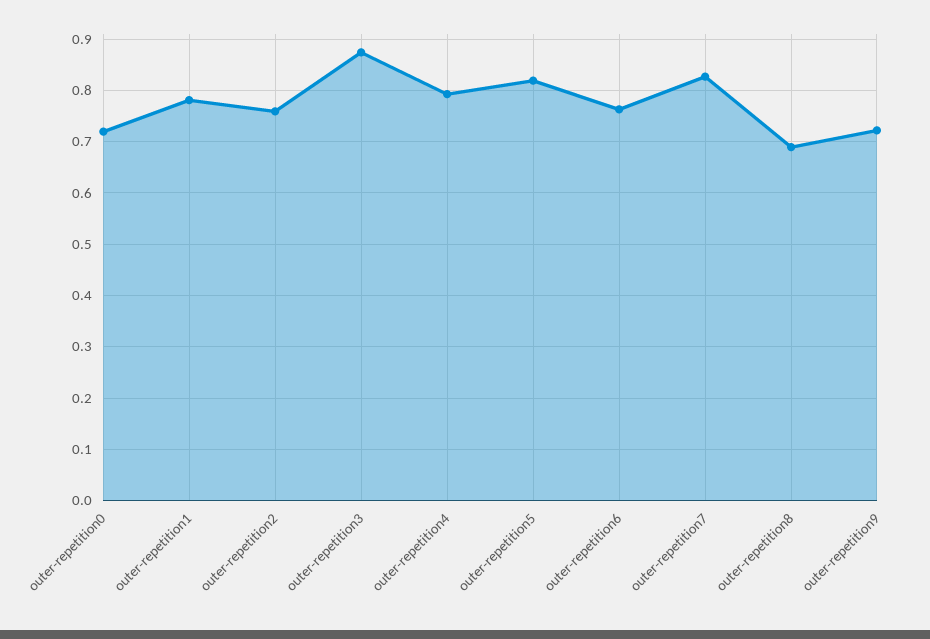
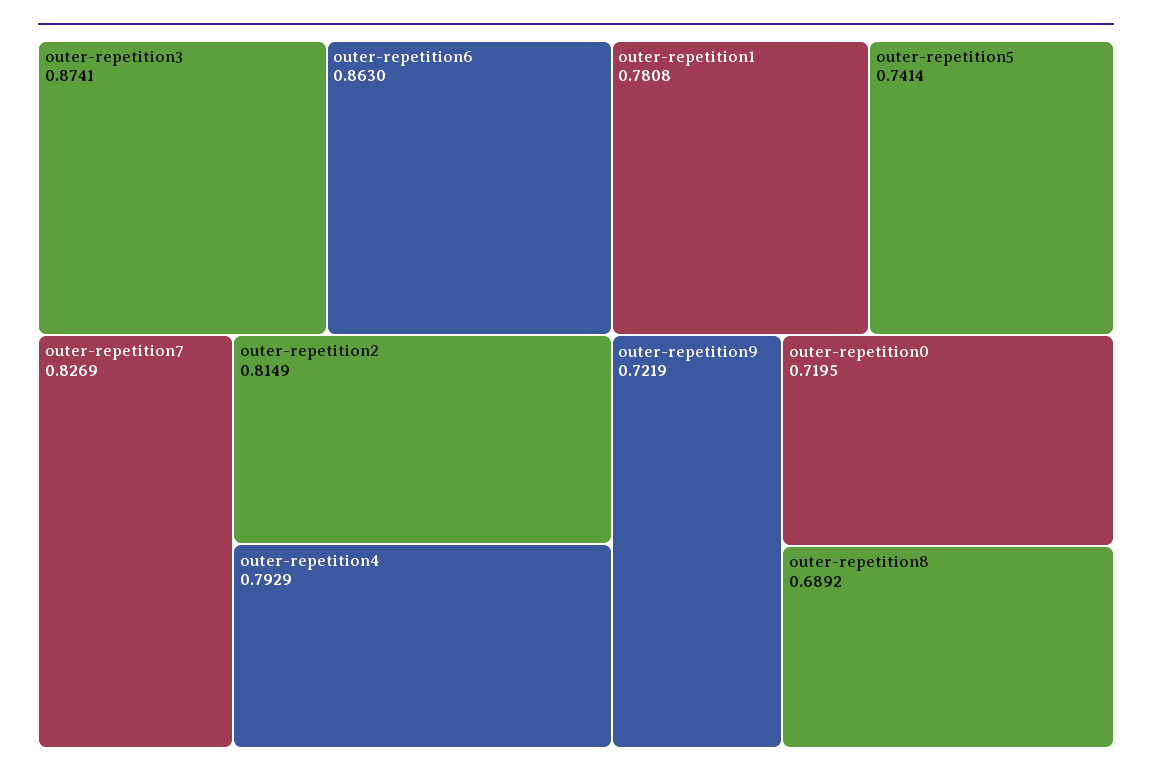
  {
    "outer-repetition0": 0.7195,
    "outer-repetition1": 0.7808,
-   "outer-repetition2": 0.76,
+   "outer-repetition2": 0.8149,
    "outer-repetition3": 0.8741,
    "outer-repetition4": 0.7929,
-   "outer-repetition5": 0.82,
+   "outer-repetition5": 0.7414,
-   "outer-repetition6": 0.76,
+   "outer-repetition6": 0.863,
    "outer-repetition7": 0.8269,
    "outer-repetition8": 0.6892,
    "outer-repetition9": 0.7219
  }

